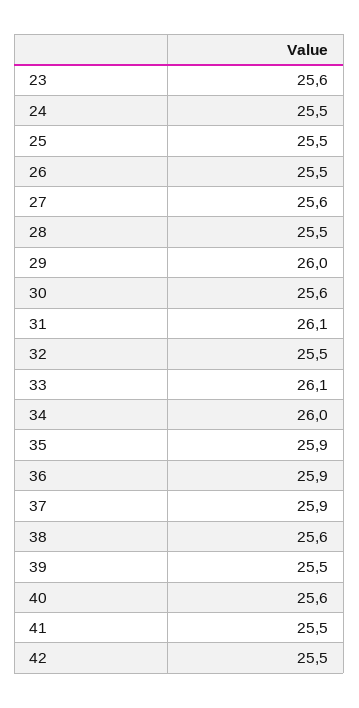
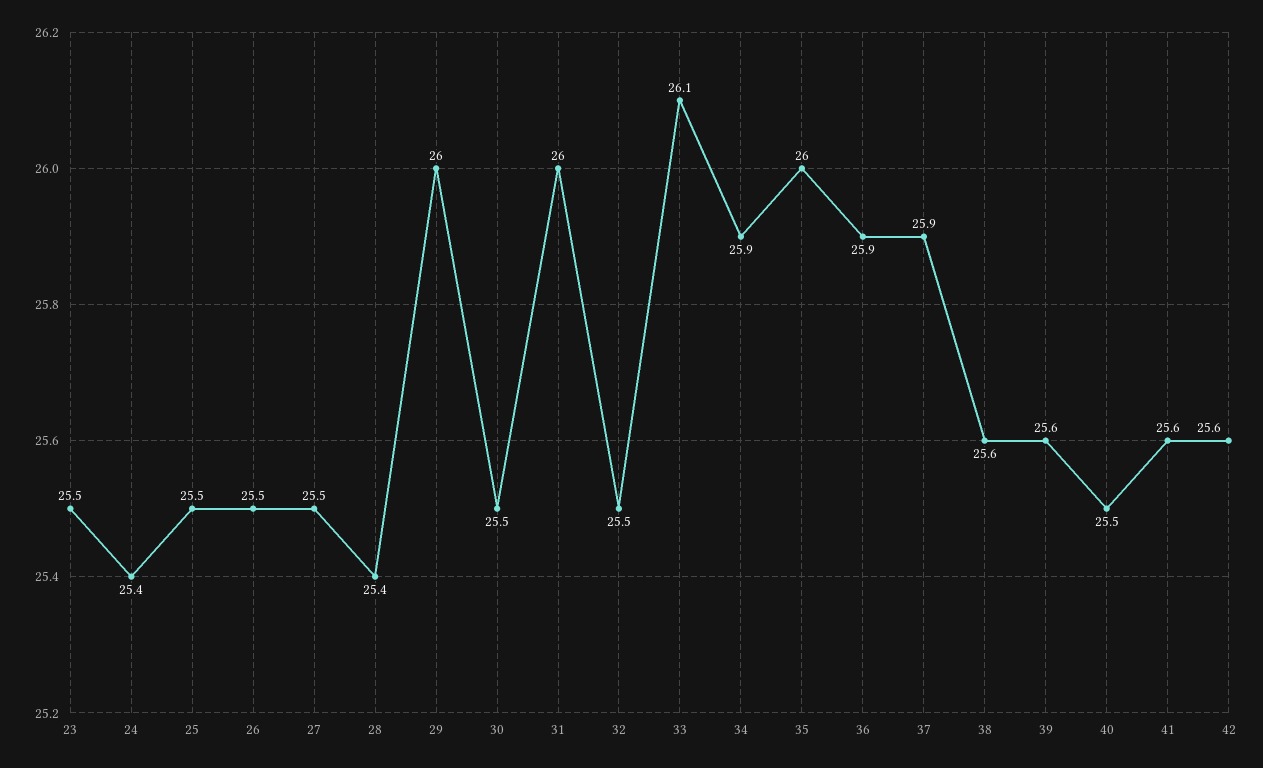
  {
-   "23": 25.6,
+   "23": 25.5,
-   "24": 25.5,
+   "24": 25.4,
    "25": 25.5,
    "26": 25.5,
-   "27": 25.6,
+   "27": 25.5,
-   "28": 25.5,
+   "28": 25.4,
    "29": 26,
-   "30": 25.6,
+   "30": 25.5,
-   "31": 26.1,
+   "31": 26,
    "32": 25.5,
    "33": 26.1,
-   "34": 26,
+   "34": 25.9,
-   "35": 25.9,
+   "35": 26,
    "36": 25.9,
    "37": 25.9,
    "38": 25.6,
-   "39": 25.5,
+   "39": 25.6,
-   "40": 25.6,
+   "40": 25.5,
-   "41": 25.5,
+   "41": 25.6,
-   "42": 25.5
+   "42": 25.6
  }

